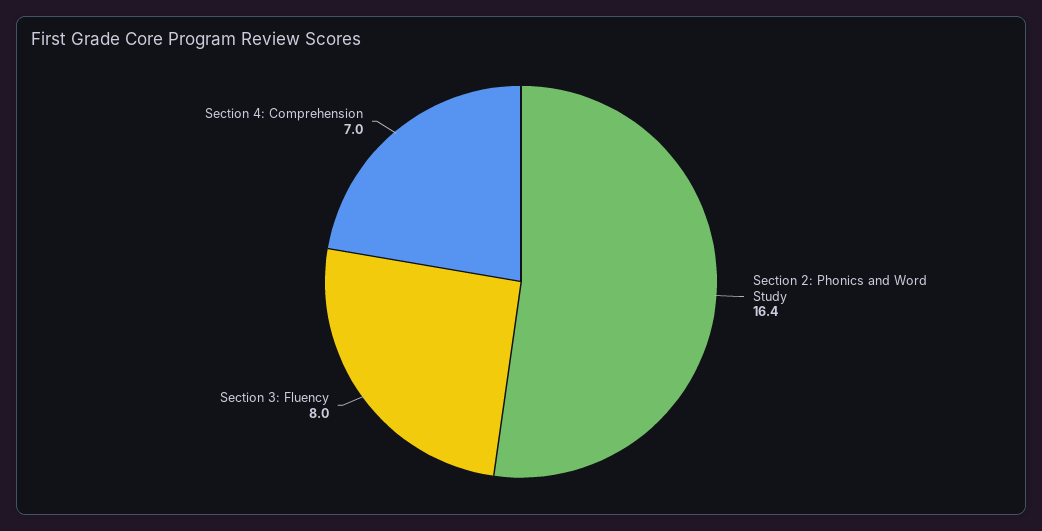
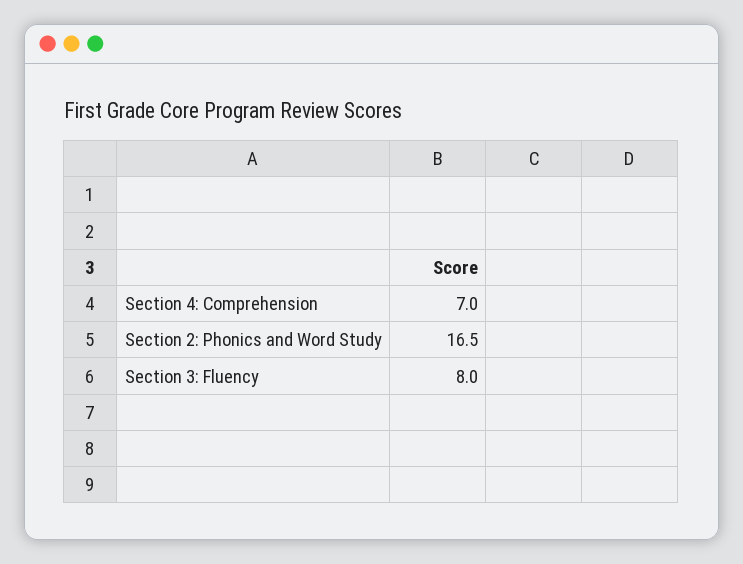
  {
-   "Section 2: Phonics and Word Study": 16.4,
+   "Section 2: Phonics and Word Study": 16.5,
    "Section 3: Fluency": 8,
    "Section 4: Comprehension": 7
  }

